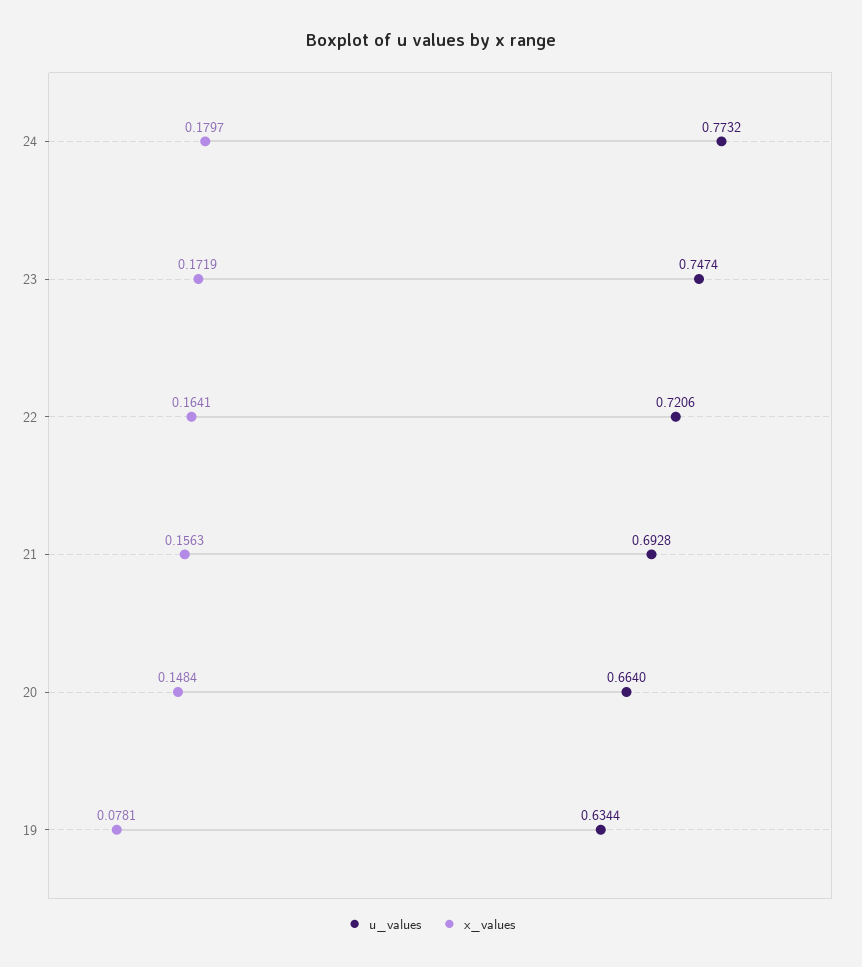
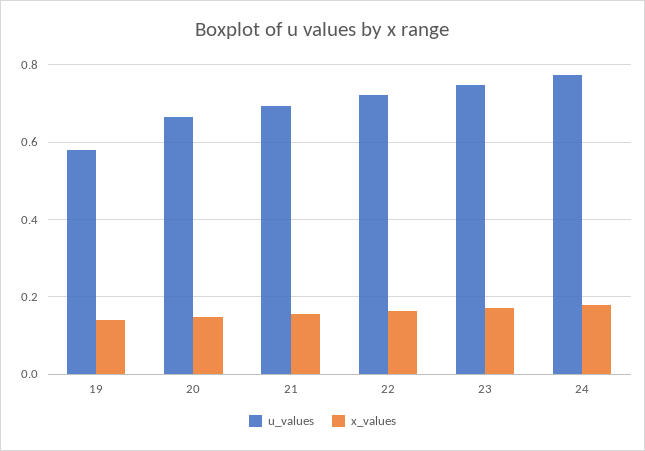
  {
    "u_values": {
      "24": 0.7732,
      "23": 0.7474,
      "22": 0.7206,
      "21": 0.6928,
      "20": 0.664,
-     "19": 0.6344
+     "19": 0.58
    },
    "x_values": {
      "24": 0.1797,
      "23": 0.1719,
      "22": 0.1641,
      "21": 0.1563,
      "20": 0.1484,
-     "19": 0.0781
+     "19": 0.14
    }
  }

